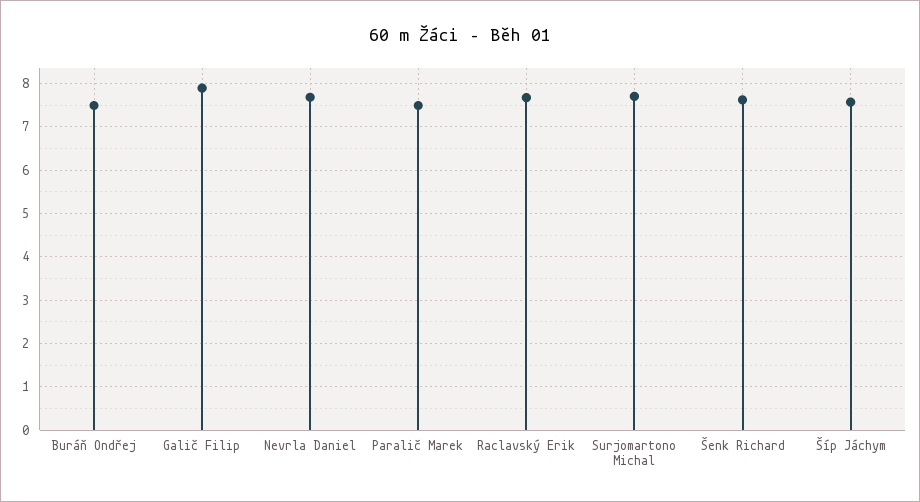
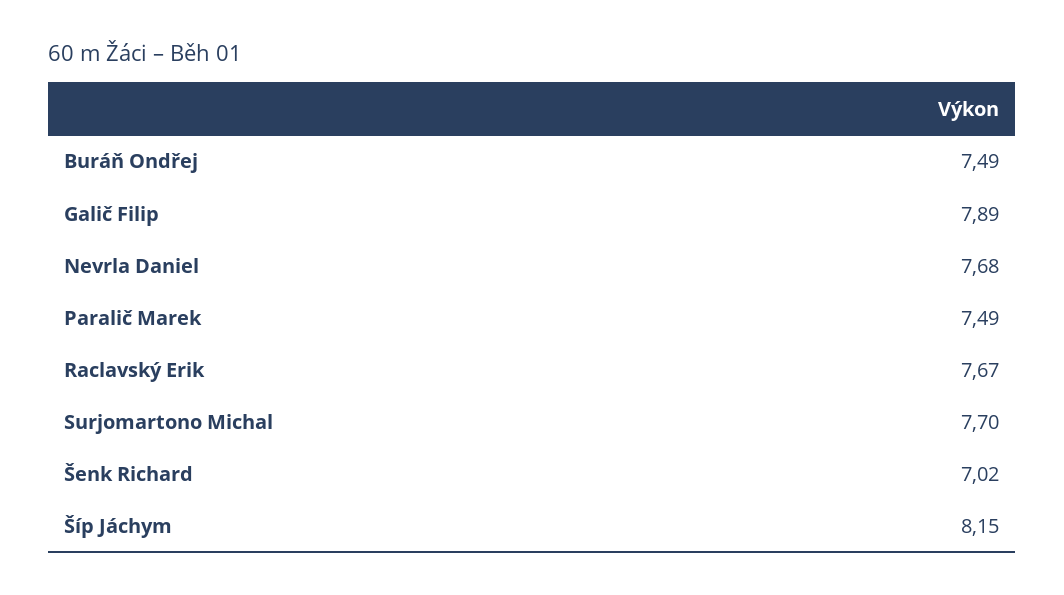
  {
    "Buráň Ondřej": 7.49,
    "Galič Filip": 7.89,
    "Nevrla Daniel": 7.68,
    "Paralič Marek": 7.49,
    "Raclavský Erik": 7.67,
    "Surjomartono Michal": 7.7,
-   "Šenk Richard": 7.6,
+   "Šenk Richard": 7.02,
-   "Šíp Jáchym": 7.6
+   "Šíp Jáchym": 8.15
  }

